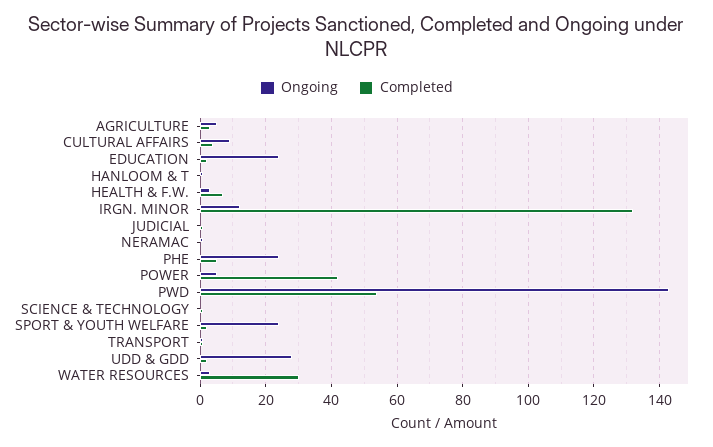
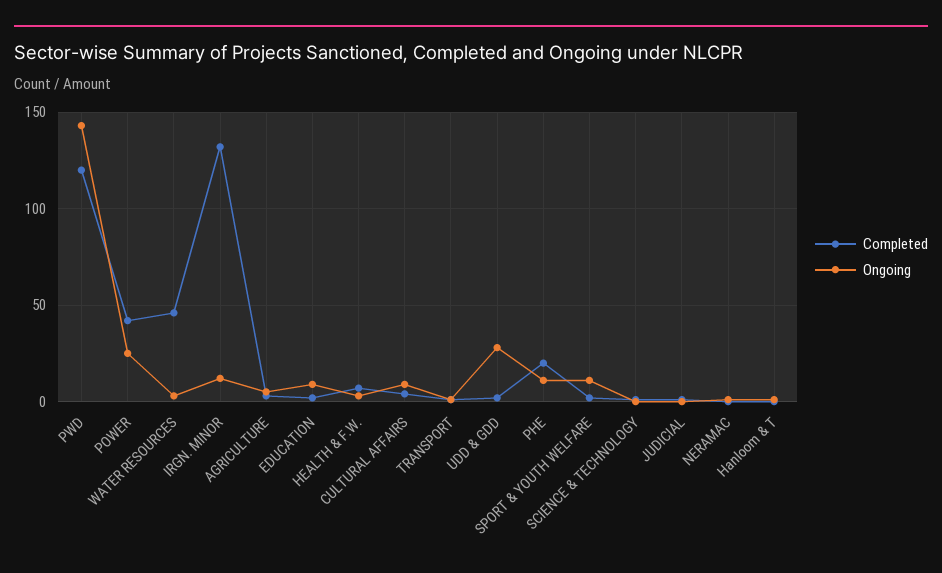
  {
    "Ongoing": {
      "AGRICULTURE": 5,
      "CULTURAL AFFAIRS": 10,
-     "EDUCATION": 25,
+     "EDUCATION": 10,
      "HANLOOM & T": 0,
      "HEALTH & F.W.": 5,
      "IRGN. MINOR": 10,
      "JUDICIAL": 0,
      "NERAMAC": 0,
-     "PHE": 25,
+     "PHE": 10,
-     "POWER": 5,
+     "POWER": 25,
      "PWD": 145,
      "SCIENCE & TECHNOLOGY": 0,
-     "SPORT & YOUTH WELFARE": 25,
+     "SPORT & YOUTH WELFARE": 10,
      "TRANSPORT": 0,
      "UDD & GDD": 30,
      "WATER RESOURCES": 5
    },
    "Completed": {
      "AGRICULTURE": 5,
      "CULTURAL AFFAIRS": 5,
      "EDUCATION": 0,
      "HANLOOM & T": 0,
      "HEALTH & F.W.": 5,
      "IRGN. MINOR": 130,
      "JUDICIAL": 0,
      "NERAMAC": 0,
-     "PHE": 5,
+     "PHE": 20,
      "POWER": 40,
-     "PWD": 55,
+     "PWD": 120,
      "SCIENCE & TECHNOLOGY": 0,
      "SPORT & YOUTH WELFARE": 0,
      "TRANSPORT": 0,
      "UDD & GDD": 0,
-     "WATER RESOURCES": 30
+     "WATER RESOURCES": 45
    }
  }

